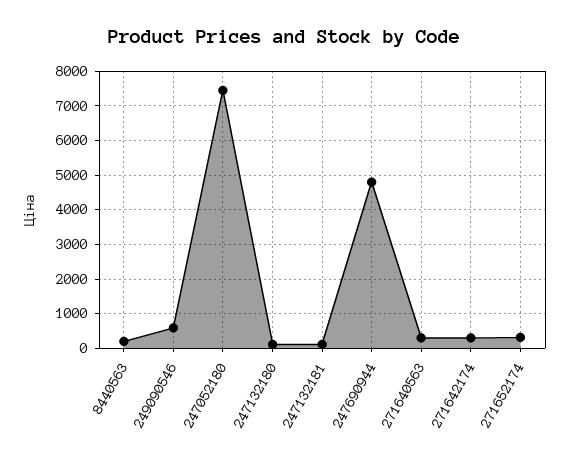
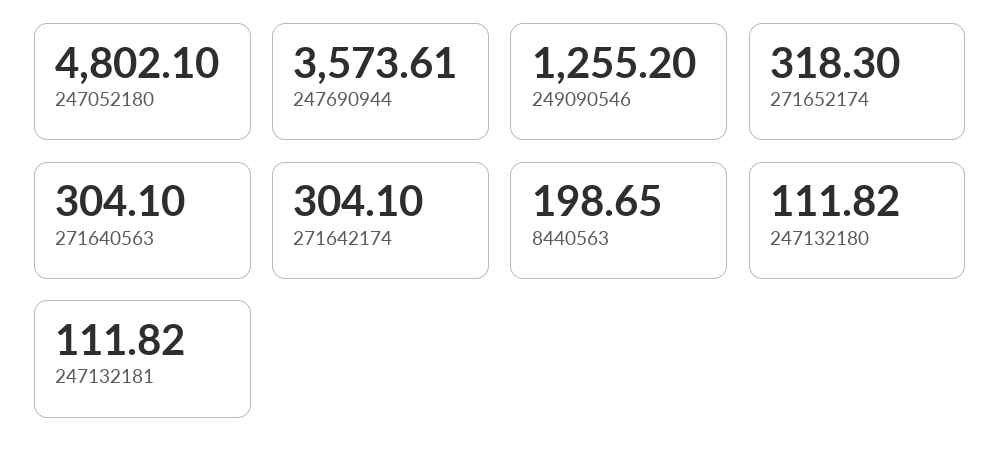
  {
    "8440563": 198.65,
-   "249090546": 600,
+   "249090546": 1255.2,
-   "247052180": 7400,
+   "247052180": 4802.1,
    "247132180": 111.82,
    "247132181": 111.82,
-   "247690944": 4800,
+   "247690944": 3573.61,
    "271640563": 304.1,
    "271642174": 304.1,
    "271652174": 318.3
  }

